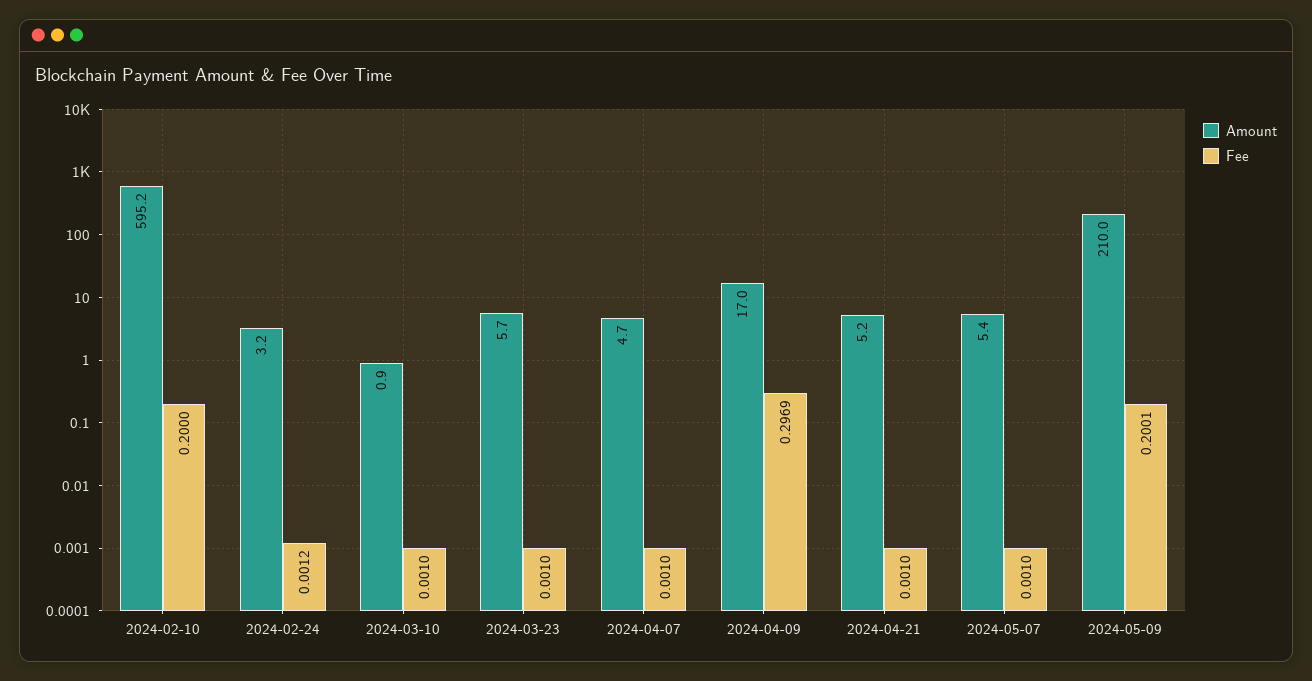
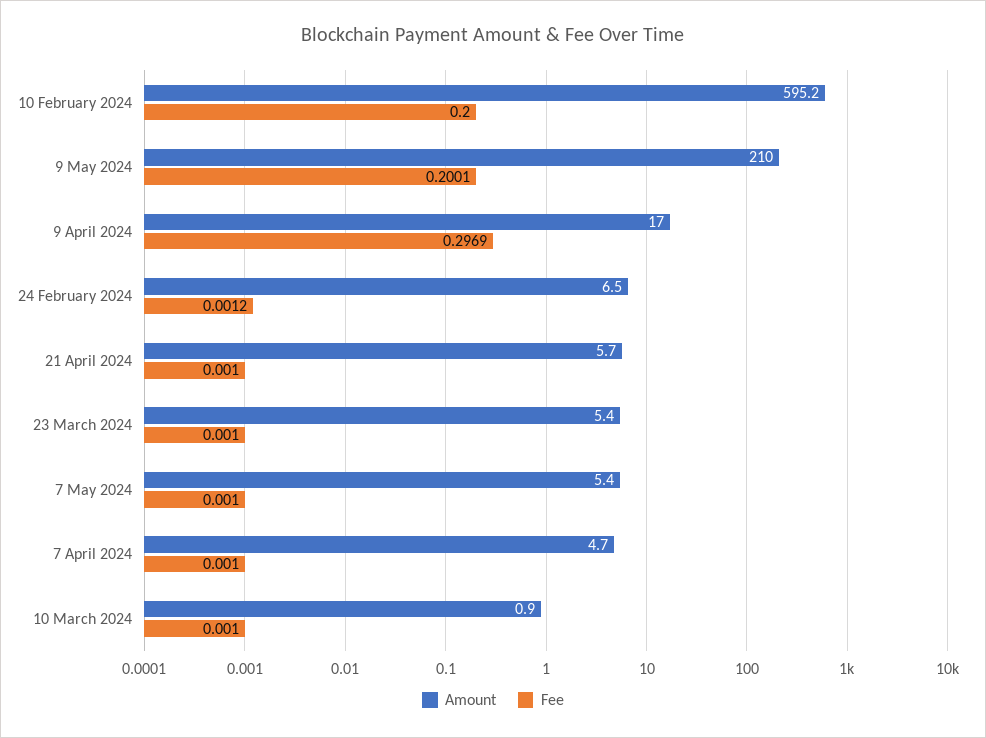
  {
    "Amount": {
      "2024-02-10": 595.2,
-     "2024-02-24": 3.2,
+     "2024-02-24": 6.5,
      "2024-03-10": 0.9,
-     "2024-03-23": 5.7,
+     "2024-03-23": 5.4,
      "2024-04-07": 4.7,
      "2024-04-09": 17,
-     "2024-04-21": 5.2,
+     "2024-04-21": 5.7,
      "2024-05-07": 5.4,
      "2024-05-09": 210
    },
    "Fee": {
      "2024-02-10": 0.2,
      "2024-02-24": 0.0012,
      "2024-03-10": 0.001,
      "2024-03-23": 0.001,
      "2024-04-07": 0.001,
      "2024-04-09": 0.2969,
      "2024-04-21": 0.001,
      "2024-05-07": 0.001,
      "2024-05-09": 0.2001
    }
  }

